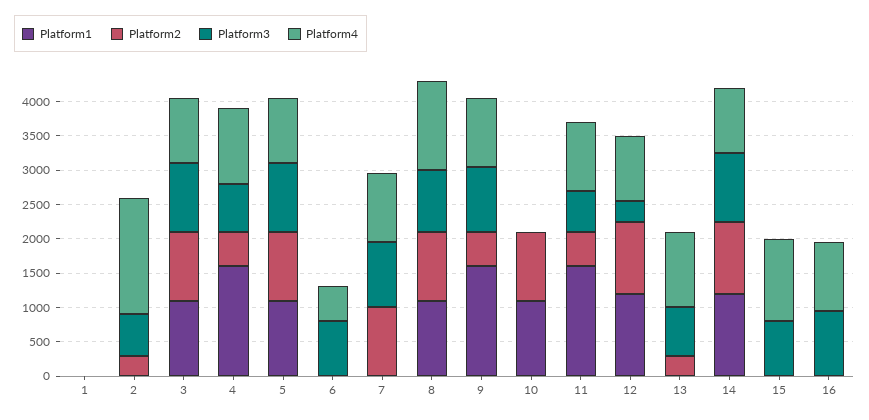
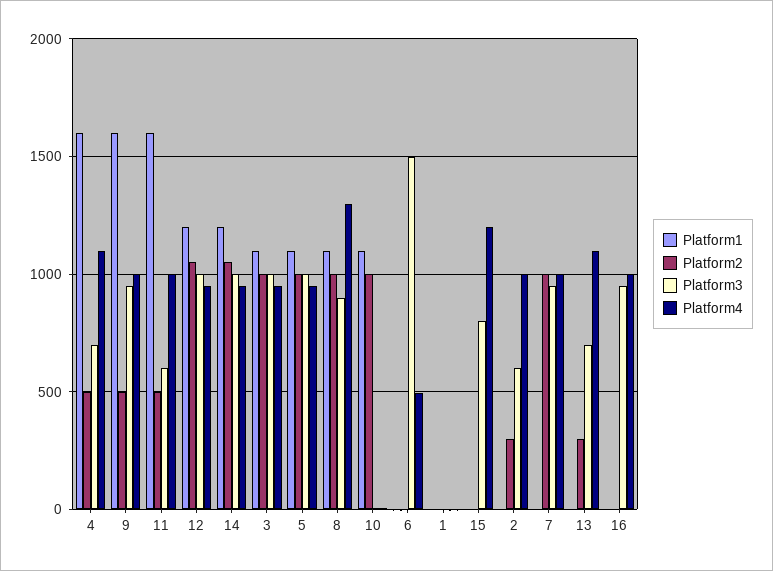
  {
    "Platform1": {
      "1": 0,
      "2": 0,
      "3": 1100,
      "4": 1600,
      "5": 1100,
      "6": 0,
      "7": 0,
      "8": 1100,
      "9": 1600,
      "10": 1100,
      "11": 1600,
      "12": 1200,
      "13": 0,
      "14": 1200,
      "15": 0,
      "16": 0
    },
    "Platform2": {
      "1": 0,
      "2": 300,
      "3": 1000,
      "4": 500,
      "5": 1000,
      "6": 0,
      "7": 1000,
      "8": 1000,
      "9": 500,
      "10": 1000,
      "11": 500,
      "12": 1050,
      "13": 300,
      "14": 1050,
      "15": 0,
      "16": 0
    },
    "Platform3": {
      "1": 0,
      "2": 600,
      "3": 1000,
      "4": 700,
      "5": 1000,
-     "6": 750,
+     "6": 1500,
      "7": 950,
      "8": 900,
      "9": 950,
      "10": 0,
      "11": 600,
-     "12": 250,
+     "12": 1000,
      "13": 700,
      "14": 1000,
      "15": 800,
      "16": 950
    },
    "Platform4": {
      "1": 0,
-     "2": 1750,
+     "2": 1000,
      "3": 950,
      "4": 1100,
      "5": 950,
      "6": 500,
      "7": 1000,
      "8": 1300,
      "9": 1000,
      "10": 0,
      "11": 1000,
      "12": 950,
      "13": 1100,
      "14": 950,
      "15": 1200,
      "16": 1000
    }
  }

